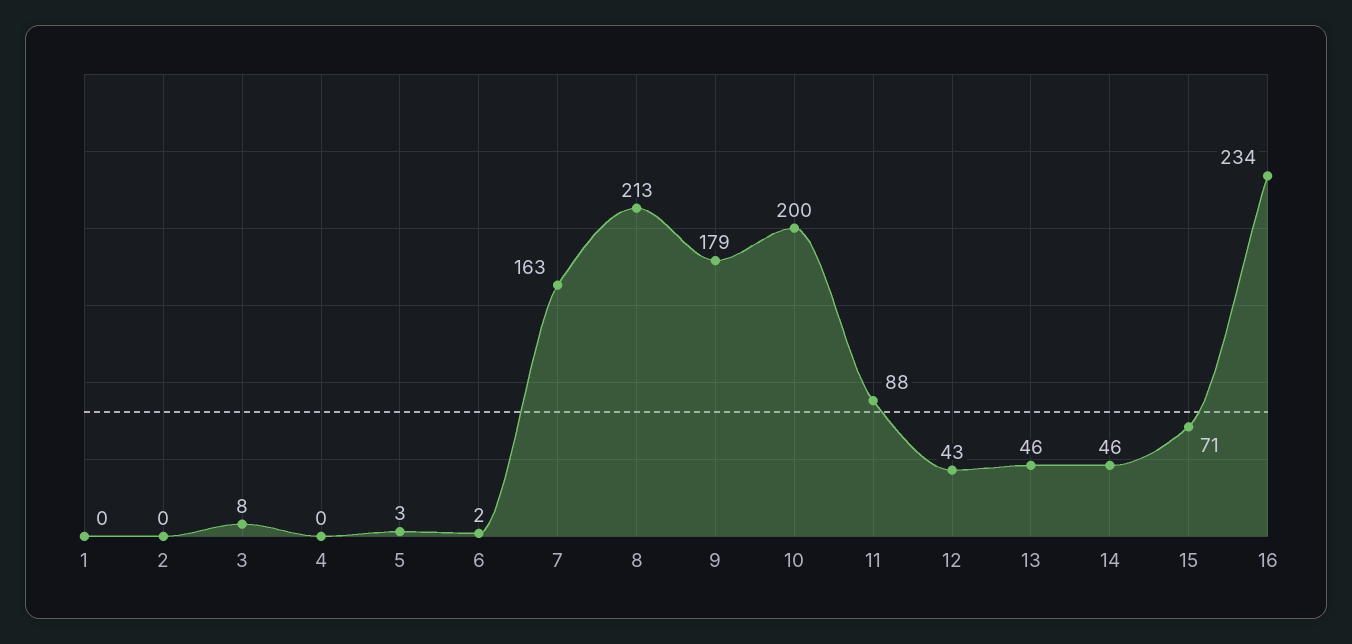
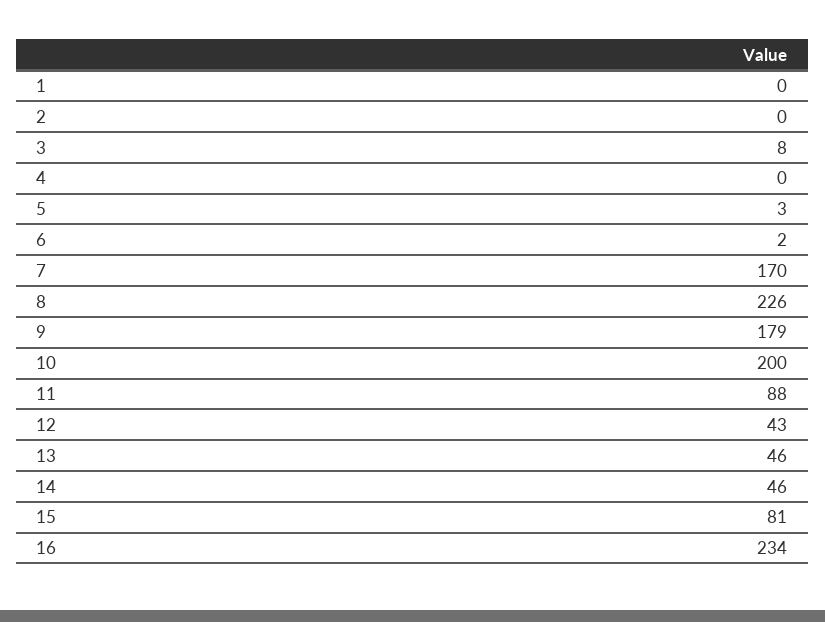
  {
    "1": 0,
    "2": 0,
    "3": 8,
    "4": 0,
    "5": 3,
    "6": 2,
-   "7": 163,
+   "7": 170,
-   "8": 213,
+   "8": 226,
    "9": 179,
    "10": 200,
    "11": 88,
    "12": 43,
    "13": 46,
    "14": 46,
-   "15": 71,
+   "15": 81,
    "16": 234
  }

